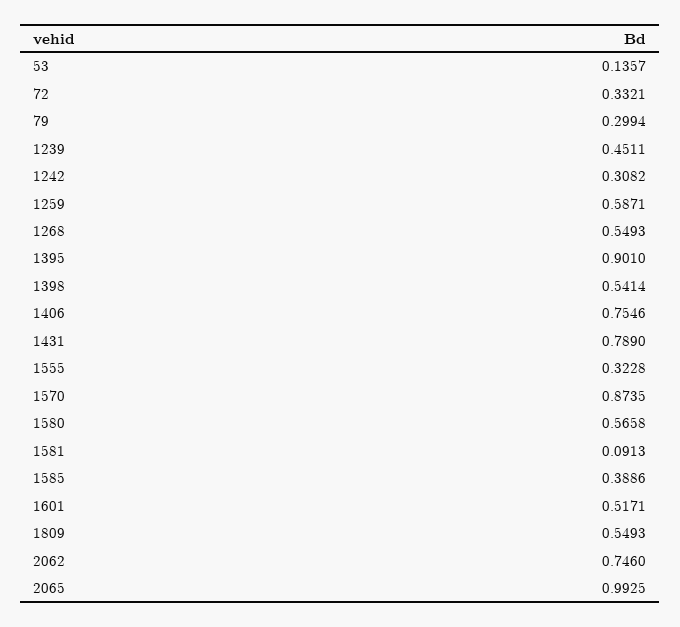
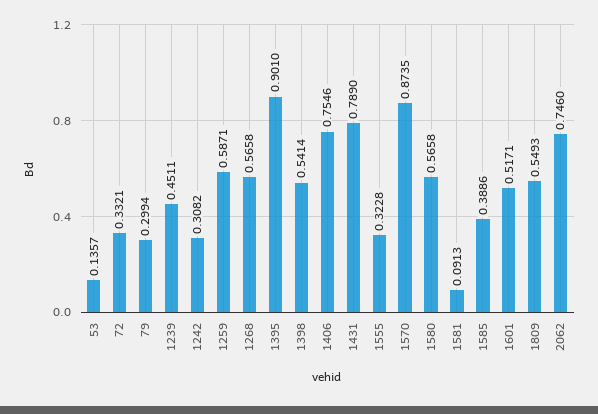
  {
    "53": 0.1357,
    "72": 0.3321,
    "79": 0.2994,
    "1239": 0.4511,
    "1242": 0.3082,
    "1259": 0.5871,
-   "1268": 0.5493,
+   "1268": 0.5658,
    "1395": 0.901,
    "1398": 0.5414,
    "1406": 0.7546,
    "1431": 0.789,
    "1555": 0.3228,
    "1570": 0.8735,
    "1580": 0.5658,
    "1581": 0.0913,
    "1585": 0.3886,
    "1601": 0.5171,
    "1809": 0.5493,
-   "2062": 0.746,
+   "2062": 0.746
-   "2065": 0.9925
  }

